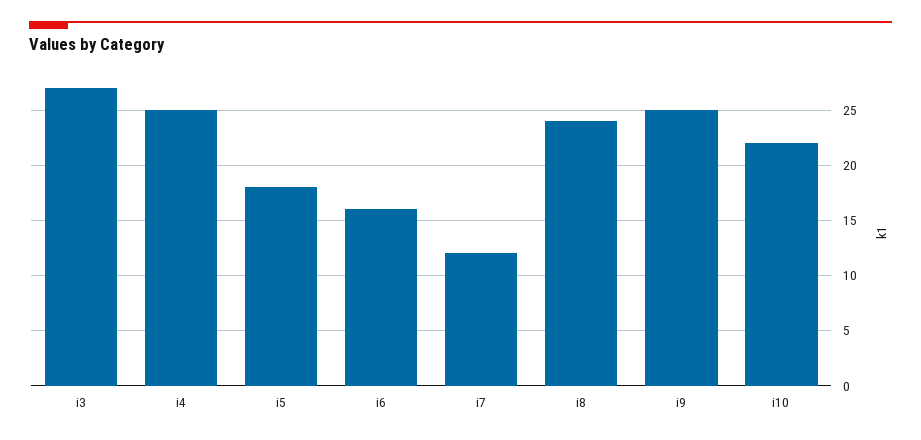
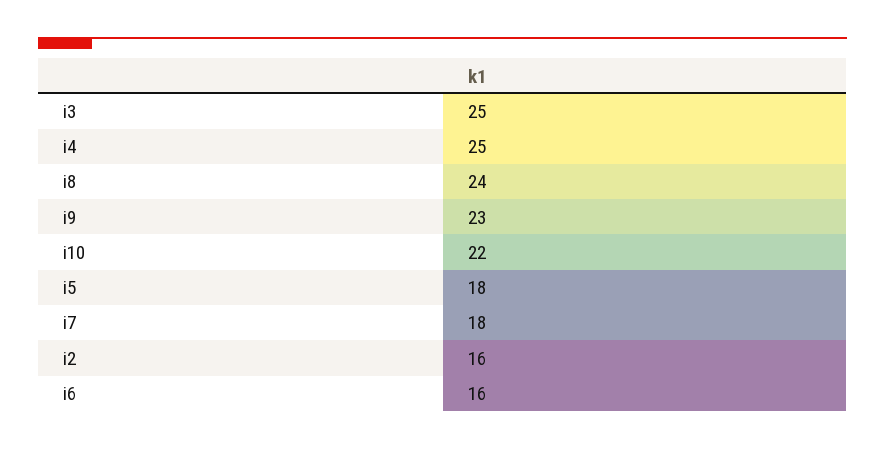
  {
-   "i3": 27,
+   "i3": 25,
    "i4": 25,
    "i5": 18,
    "i6": 16,
-   "i7": 12,
+   "i7": 18,
    "i8": 24,
-   "i9": 25,
+   "i9": 23,
-   "i10": 22
+   "i10": 22,
+   "i2": 16
  }

